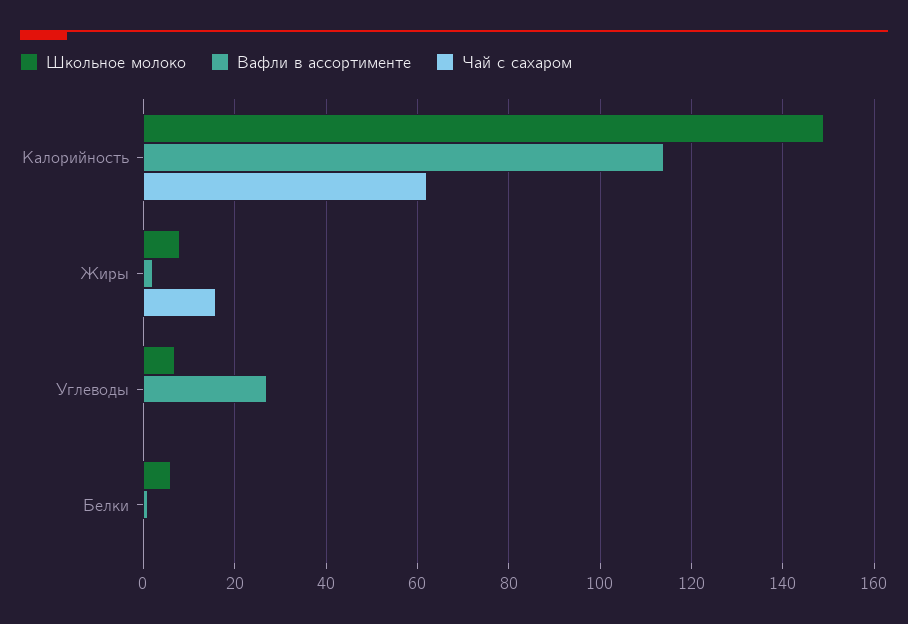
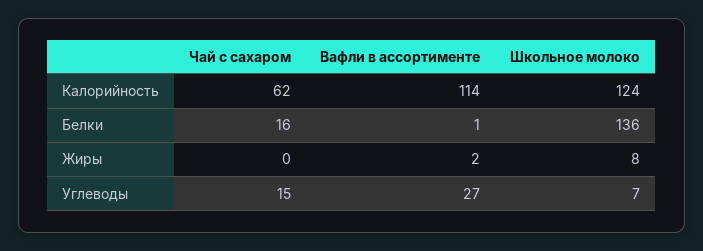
  {
    "Школьное молоко": {
-     "Калорийность": 150,
+     "Калорийность": 124,
      "Жиры": 8,
      "Углеводы": 7,
-     "Белки": 5
+     "Белки": 136
    },
    "Вафли в ассортименте": {
      "Калорийность": 114,
      "Жиры": 2,
      "Углеводы": 27,
      "Белки": 1
    },
    "Чай с сахаром": {
      "Калорийность": 62,
-     "Жиры": 15,
+     "Жиры": 0,
-     "Углеводы": 0,
+     "Углеводы": 15,
-     "Белки": 0
+     "Белки": 16
    }
  }

